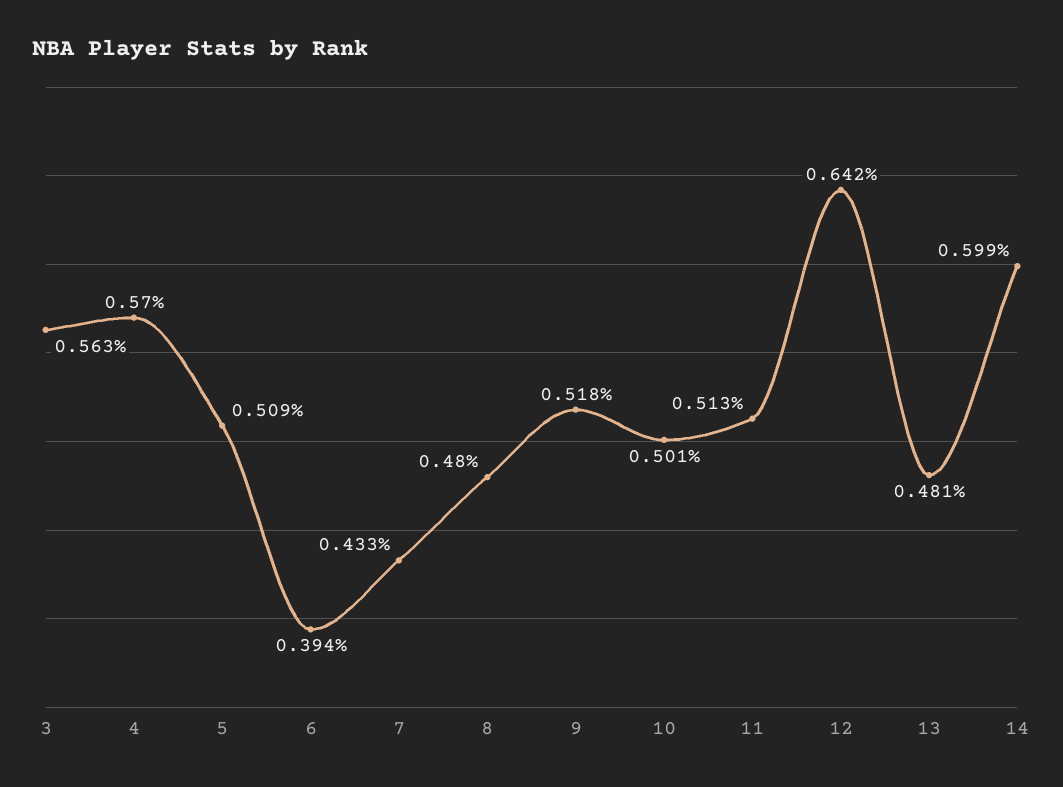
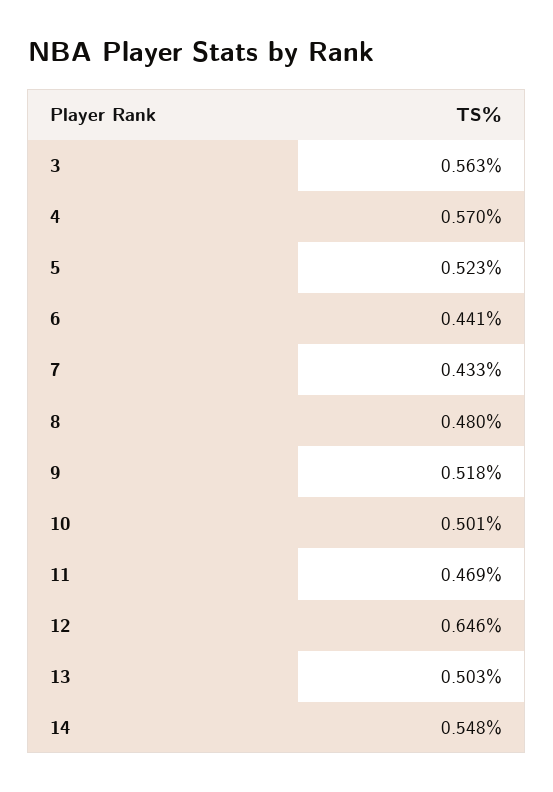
  {
    "3": 0.563,
    "4": 0.57,
-   "5": 0.509,
+   "5": 0.523,
-   "6": 0.394,
+   "6": 0.441,
    "7": 0.433,
    "8": 0.48,
    "9": 0.518,
    "10": 0.501,
-   "11": 0.513,
+   "11": 0.469,
-   "12": 0.642,
+   "12": 0.646,
-   "13": 0.481,
+   "13": 0.503,
-   "14": 0.599
+   "14": 0.548
  }

